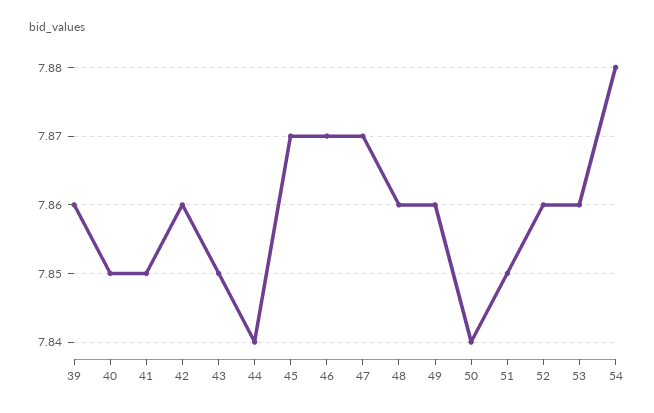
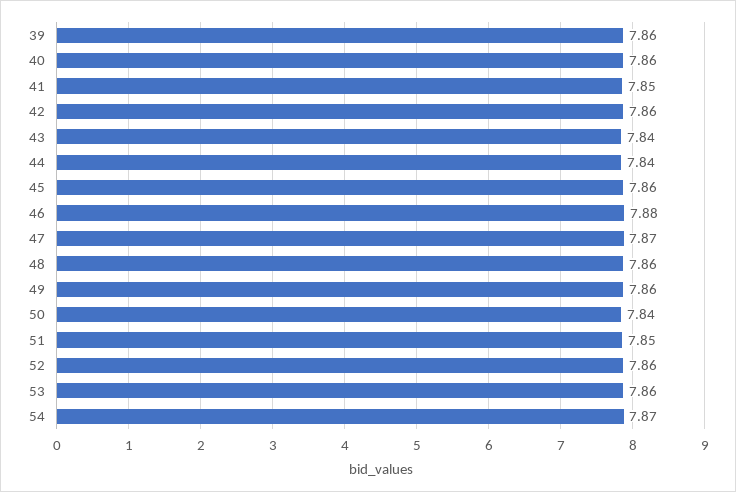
  {
    "39": 7.86,
-   "40": 7.85,
+   "40": 7.86,
    "41": 7.85,
    "42": 7.86,
-   "43": 7.85,
+   "43": 7.84,
    "44": 7.84,
-   "45": 7.87,
+   "45": 7.86,
-   "46": 7.87,
+   "46": 7.88,
    "47": 7.87,
    "48": 7.86,
    "49": 7.86,
    "50": 7.84,
    "51": 7.85,
    "52": 7.86,
    "53": 7.86,
-   "54": 7.88
+   "54": 7.87
  }

